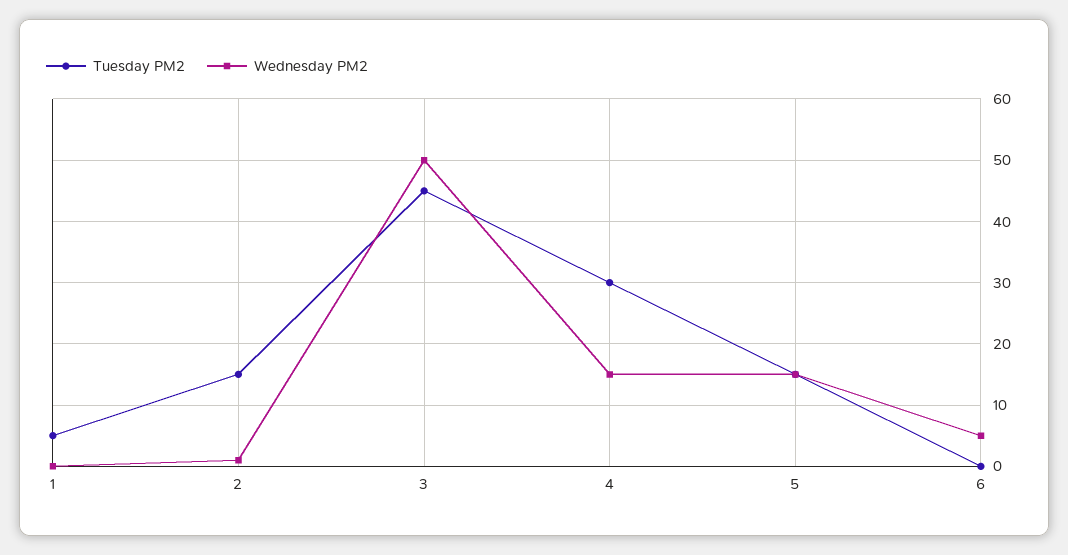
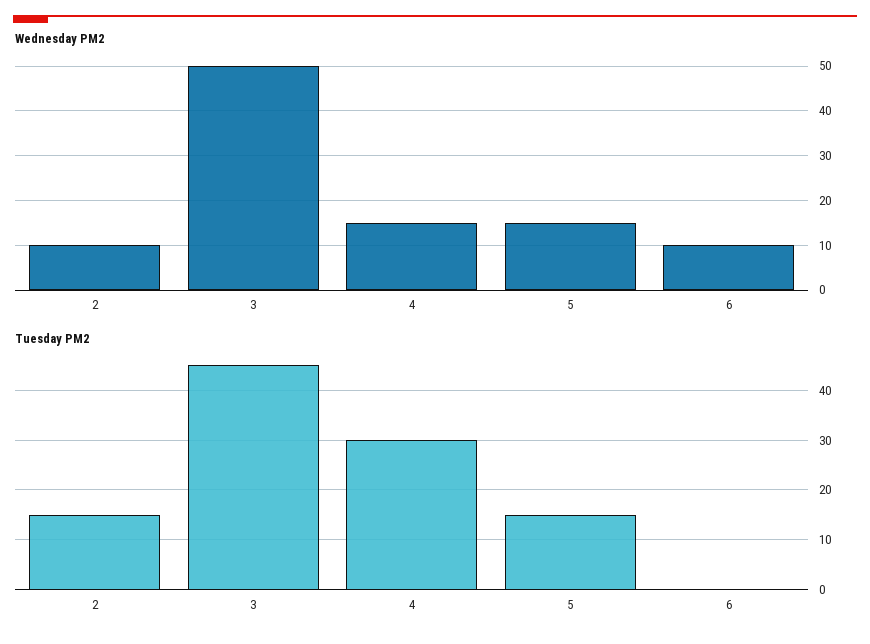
  {
    "Tuesday PM2": {
-     "1": 5,
      "2": 15,
      "3": 45,
      "4": 30,
      "5": 15,
      "6": 0
    },
    "Wednesday PM2": {
-     "1": 0,
-     "2": 1,
+     "2": 10,
      "3": 50,
      "4": 15,
      "5": 15,
-     "6": 5
+     "6": 10
    }
  }

